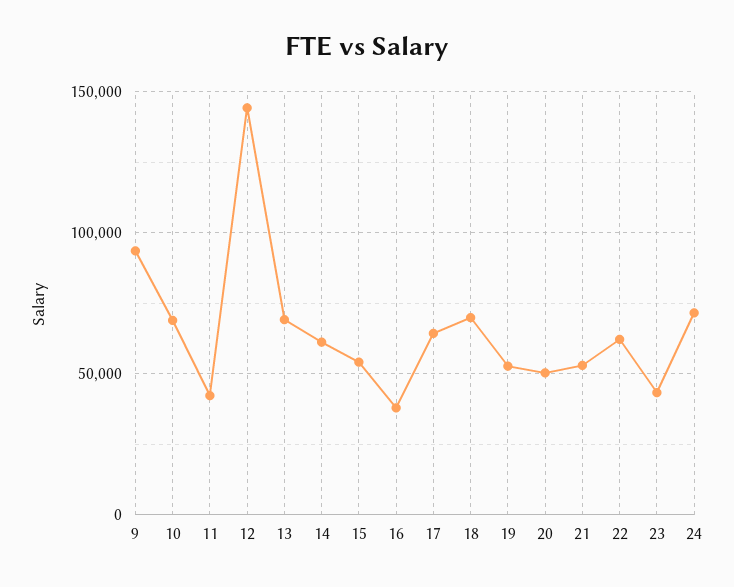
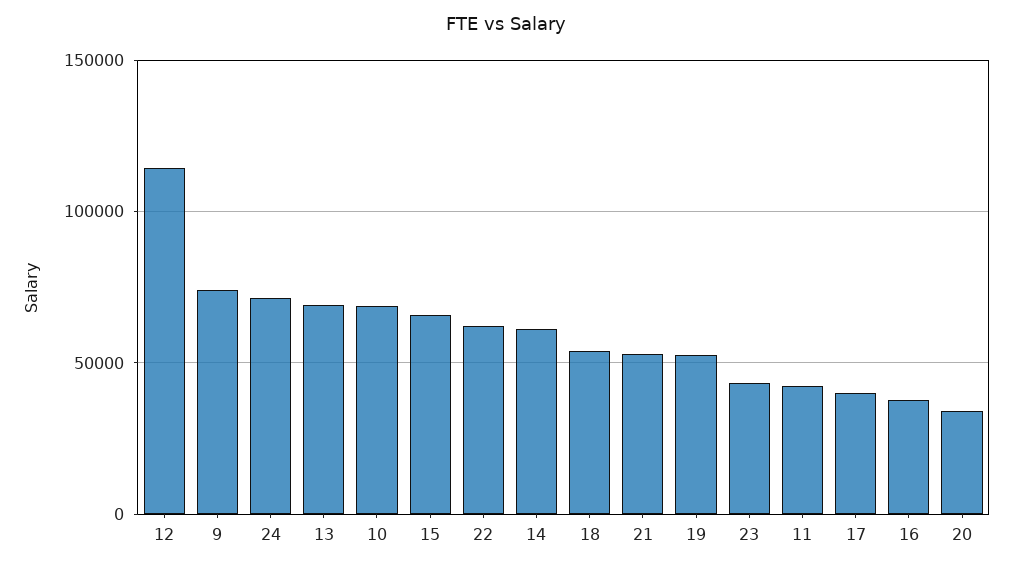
  {
-   "9": 95000,
+   "9": 75000,
    "10": 70000,
    "11": 40000,
-   "12": 145000,
+   "12": 115000,
    "13": 70000,
    "14": 60000,
-   "15": 55000,
+   "15": 65000,
    "16": 40000,
-   "17": 65000,
+   "17": 40000,
-   "18": 70000,
+   "18": 55000,
    "19": 55000,
-   "20": 50000,
+   "20": 35000,
    "21": 55000,
    "22": 60000,
    "23": 45000,
    "24": 70000
  }

